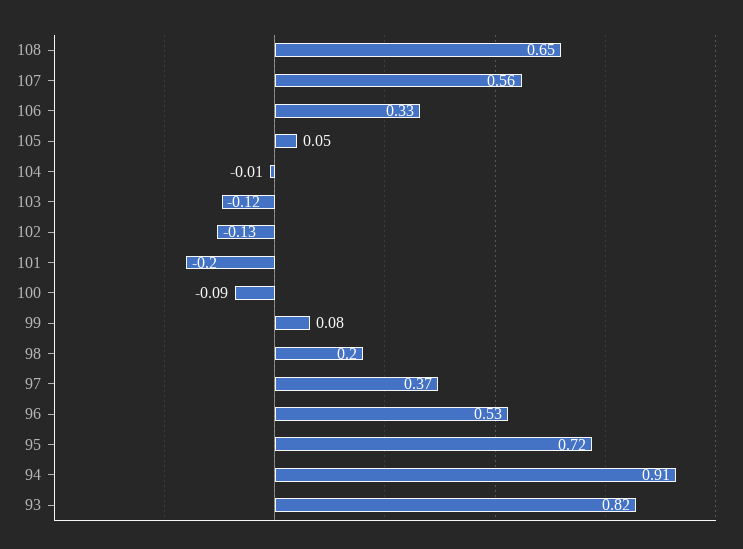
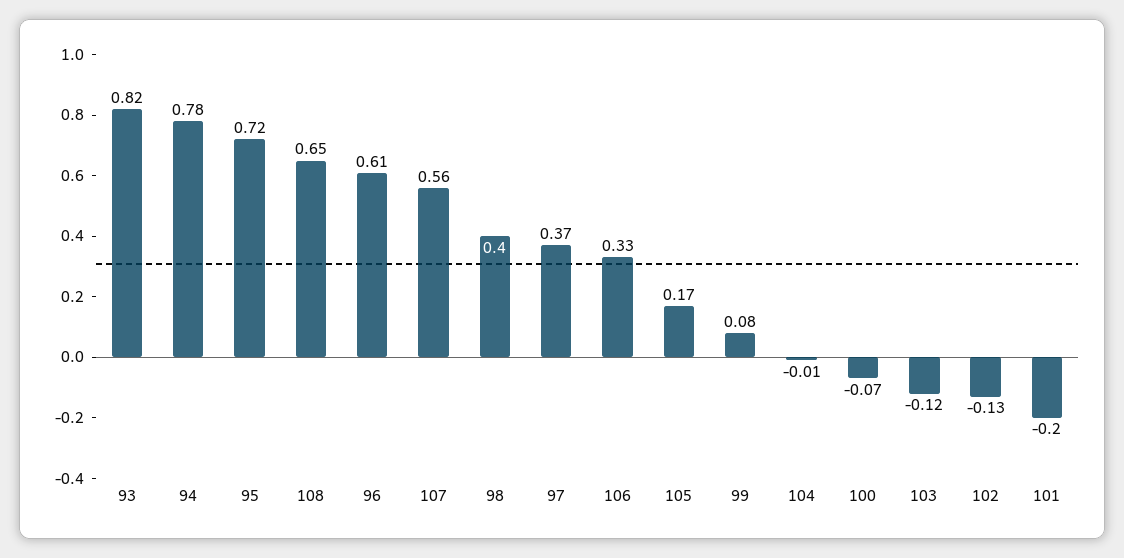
  {
    "108": 0.65,
    "107": 0.56,
    "106": 0.33,
-   "105": 0.05,
+   "105": 0.17,
    "104": -0.01,
    "103": -0.12,
    "102": -0.13,
    "101": -0.2,
-   "100": -0.09,
+   "100": -0.07,
    "99": 0.08,
-   "98": 0.2,
+   "98": 0.4,
    "97": 0.37,
-   "96": 0.53,
+   "96": 0.61,
    "95": 0.72,
-   "94": 0.91,
+   "94": 0.78,
    "93": 0.82
  }

